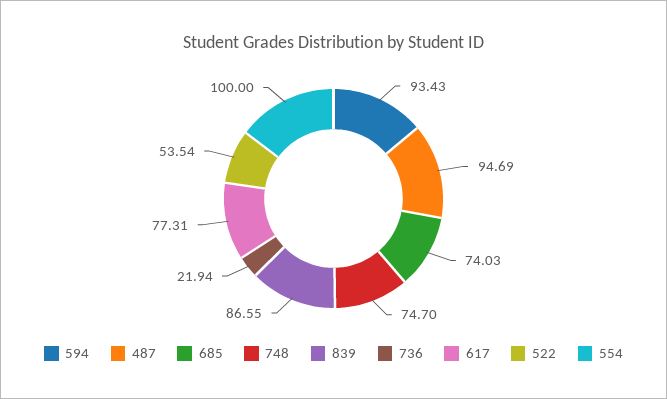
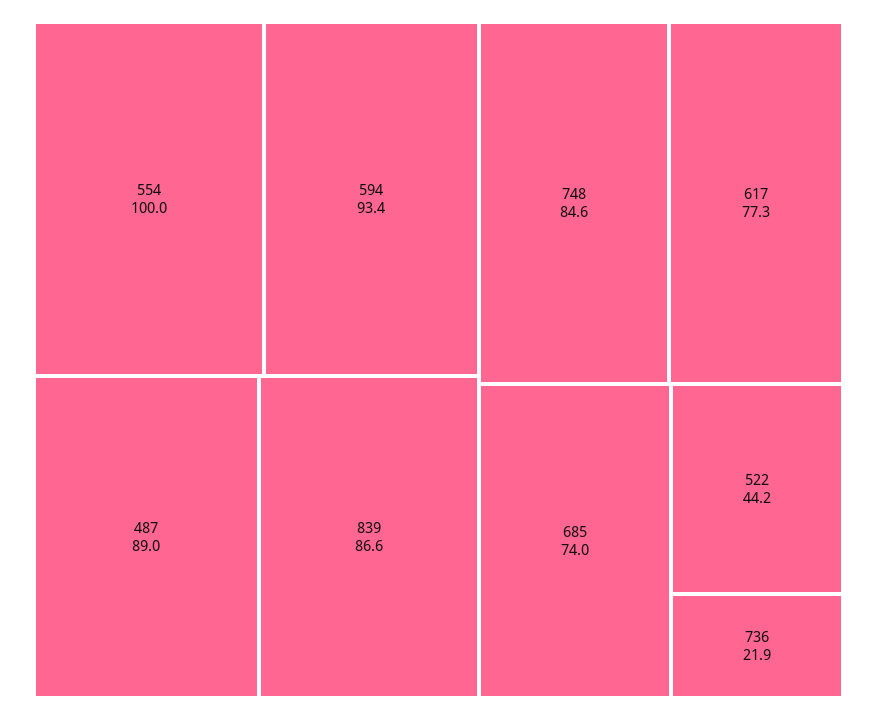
  {
    "594": 93.43,
-   "487": 94.69,
+   "487": 89,
    "685": 74.03,
-   "748": 74.7,
+   "748": 84.6,
    "839": 86.55,
    "736": 21.94,
    "617": 77.31,
-   "522": 53.54,
+   "522": 44.2,
    "554": 100
  }

